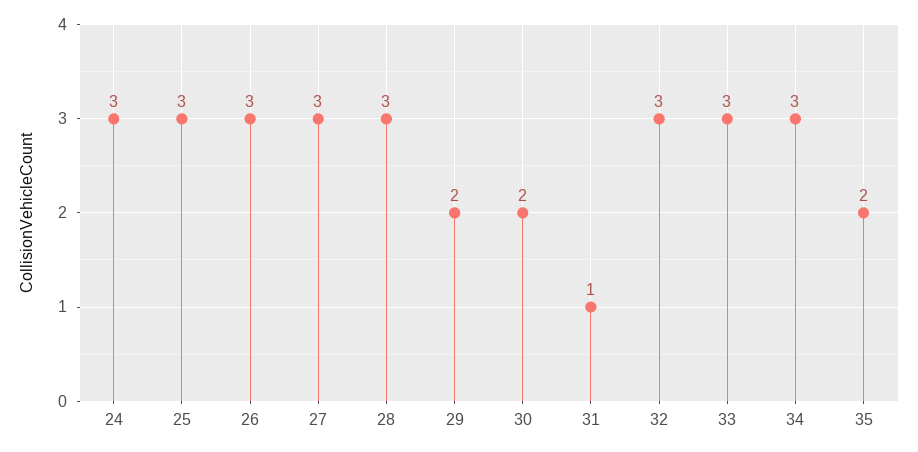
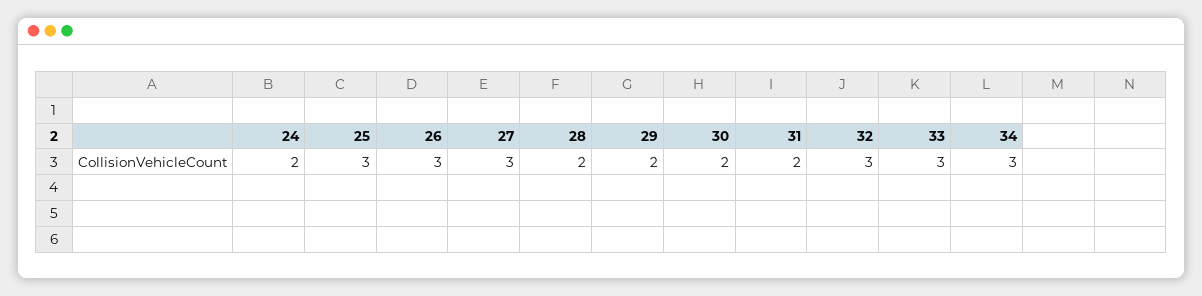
  {
-   "24": 3,
+   "24": 2,
    "25": 3,
    "26": 3,
    "27": 3,
-   "28": 3,
+   "28": 2,
    "29": 2,
    "30": 2,
-   "31": 1,
+   "31": 2,
    "32": 3,
    "33": 3,
-   "34": 3,
+   "34": 3
-   "35": 2
  }

